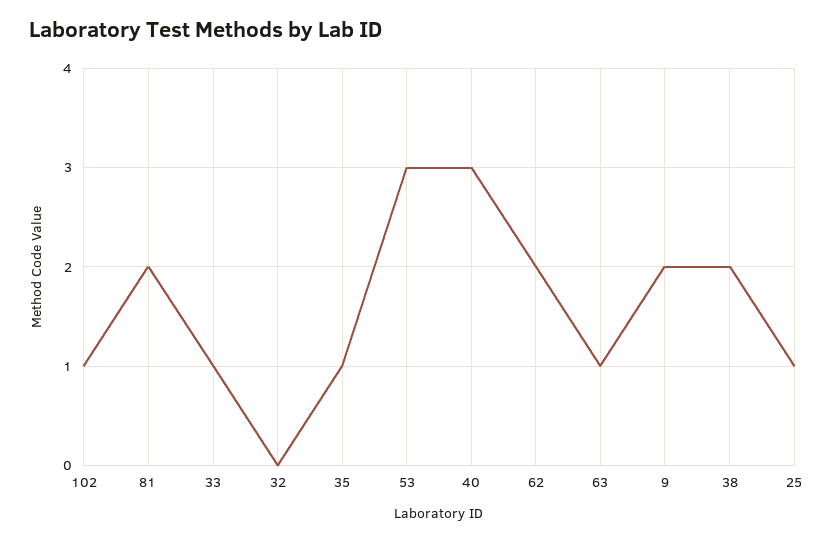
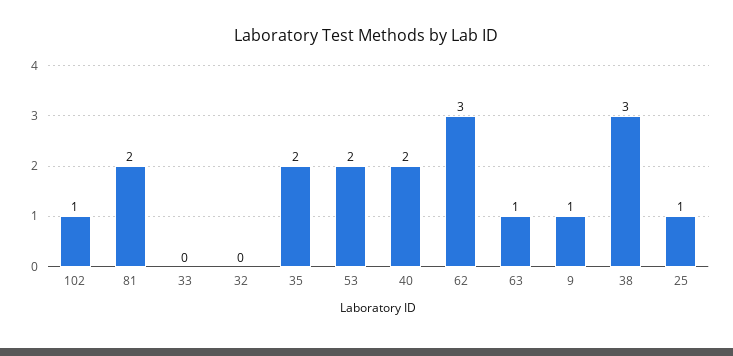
  {
    "102": 1,
    "81": 2,
-   "33": 1,
+   "33": 0,
    "32": 0,
-   "35": 1,
+   "35": 2,
-   "53": 3,
+   "53": 2,
-   "40": 3,
+   "40": 2,
-   "62": 2,
+   "62": 3,
    "63": 1,
-   "9": 2,
+   "9": 1,
-   "38": 2,
+   "38": 3,
    "25": 1
  }

